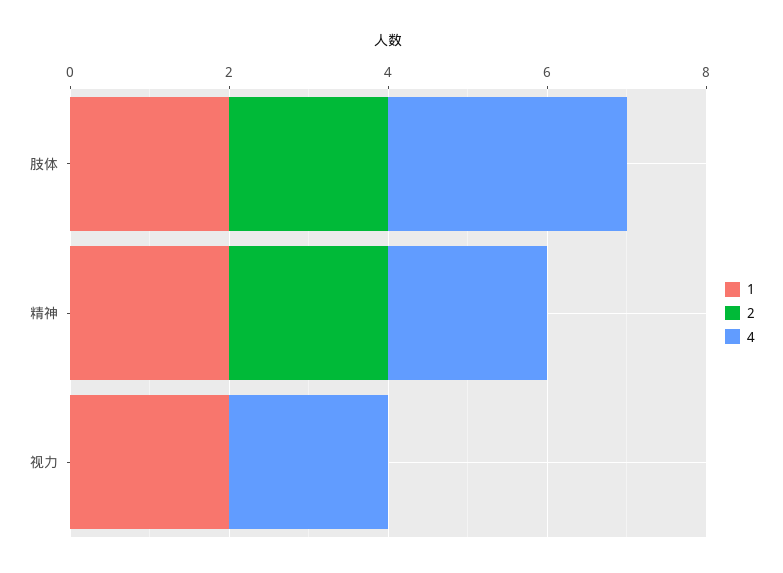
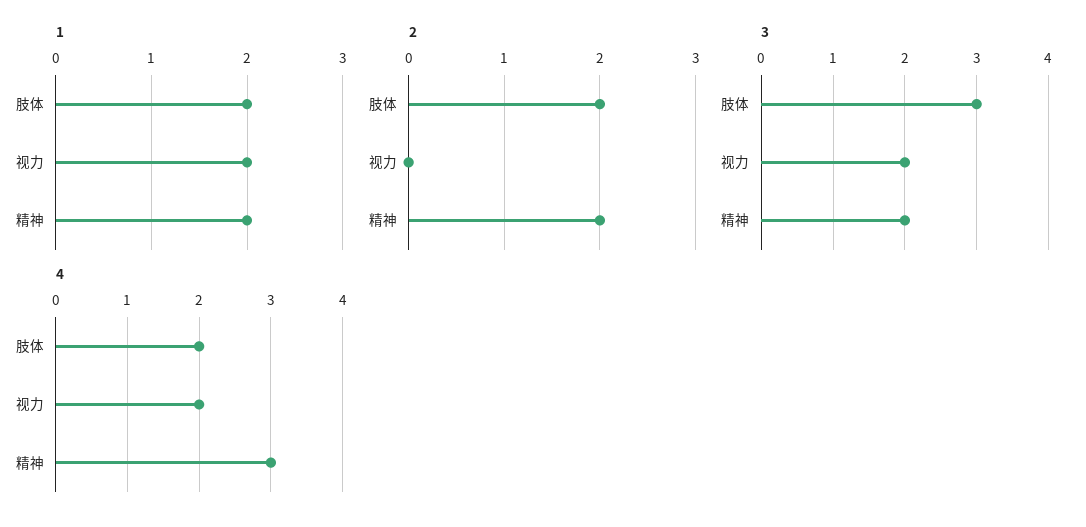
  {
    "1": {
      "肢体": 2,
      "精神": 2,
      "视力": 2
    },
    "2": {
      "肢体": 2,
      "精神": 2,
      "视力": 0
    },
    "4": {
-     "肢体": 3,
+     "肢体": 2,
-     "精神": 2,
+     "精神": 3,
      "视力": 2
-   }
+   },
+   "3": {
+     "肢体": 3,
+     "视力": 2,
+     "精神": 2
+   }
  }

